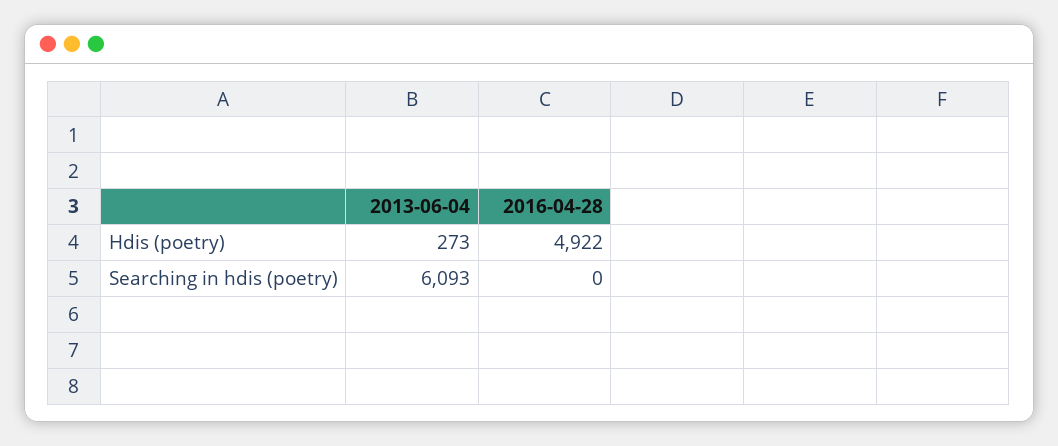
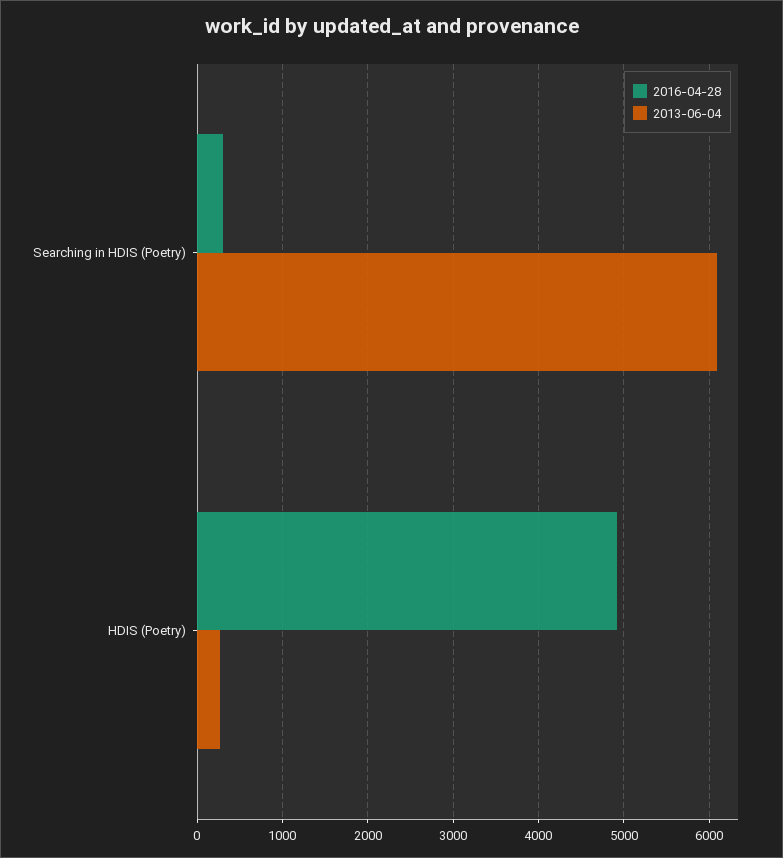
  {
    "2013-06-04": {
      "Hdis (poetry)": 273,
      "Searching in hdis (poetry)": 6093
    },
    "2016-04-28": {
      "Hdis (poetry)": 4922,
-     "Searching in hdis (poetry)": 0
+     "Searching in hdis (poetry)": 300
    }
  }

